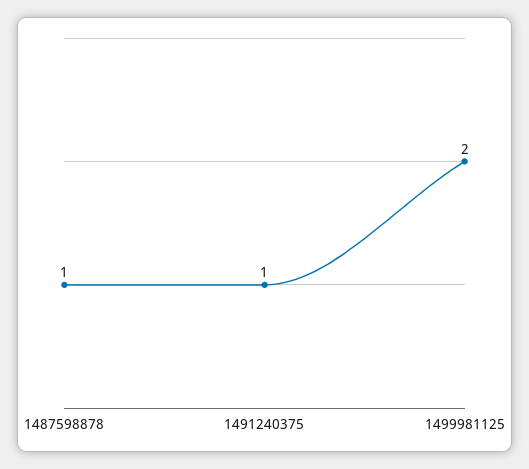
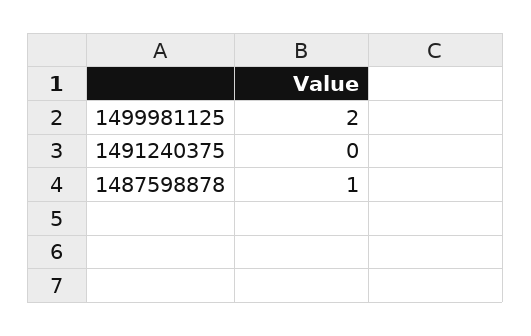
  {
    "1487598878": 1,
-   "1491240375": 1,
+   "1491240375": 0,
    "1499981125": 2
  }

